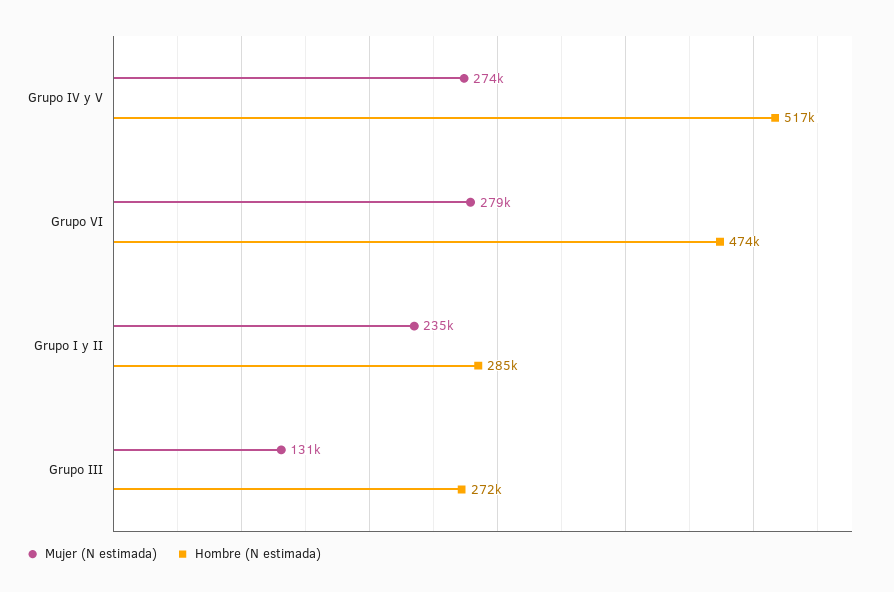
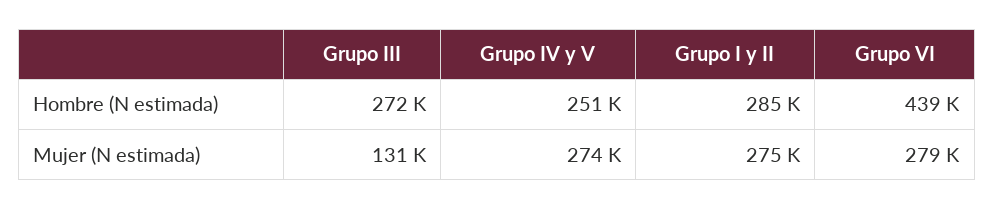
  {
    "Mujer (N estimada)": {
      "Grupo IV y V": 274000,
      "Grupo VI": 279000,
-     "Grupo I y II": 235000,
+     "Grupo I y II": 275000,
      "Grupo III": 131000
    },
    "Hombre (N estimada)": {
-     "Grupo IV y V": 517000,
+     "Grupo IV y V": 251000,
-     "Grupo VI": 474000,
+     "Grupo VI": 439000,
      "Grupo I y II": 285000,
      "Grupo III": 272000
    }
  }

